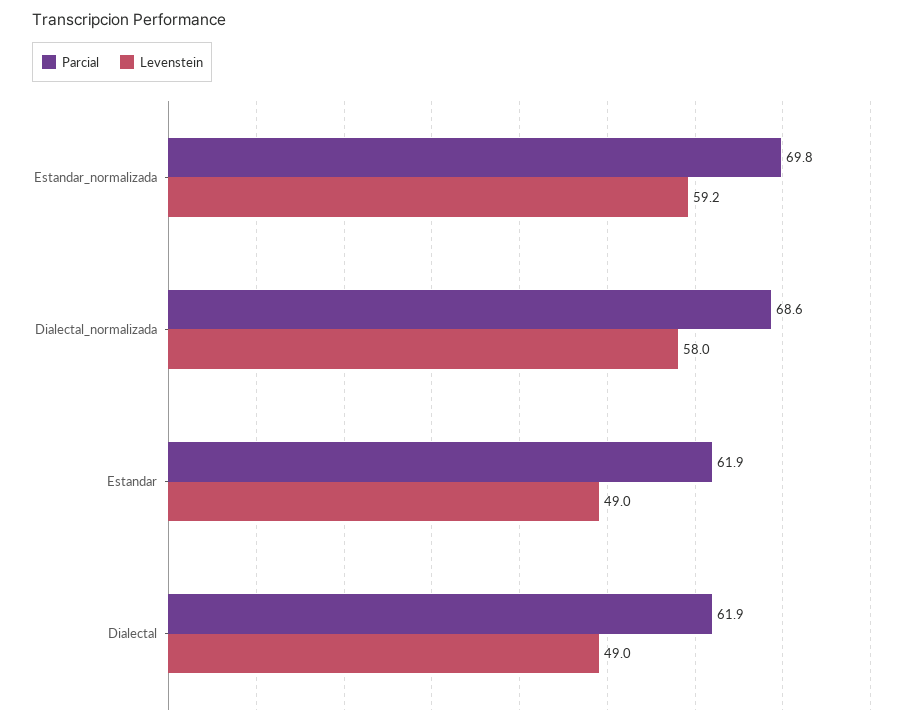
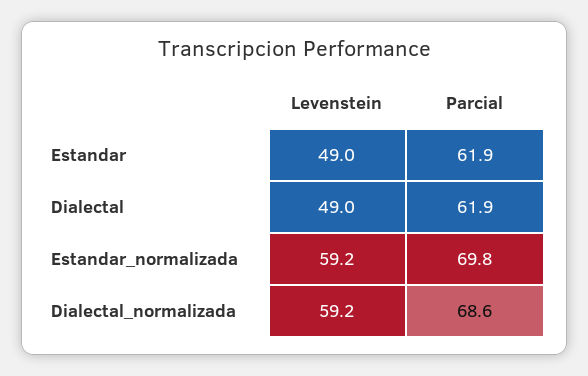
  {
    "Parcial": {
      "Estandar_normalizada": 69.8,
      "Dialectal_normalizada": 68.6,
      "Estandar": 61.9,
      "Dialectal": 61.9
    },
    "Levenstein": {
      "Estandar_normalizada": 59.2,
-     "Dialectal_normalizada": 58,
+     "Dialectal_normalizada": 59.2,
      "Estandar": 49,
      "Dialectal": 49
    }
  }

